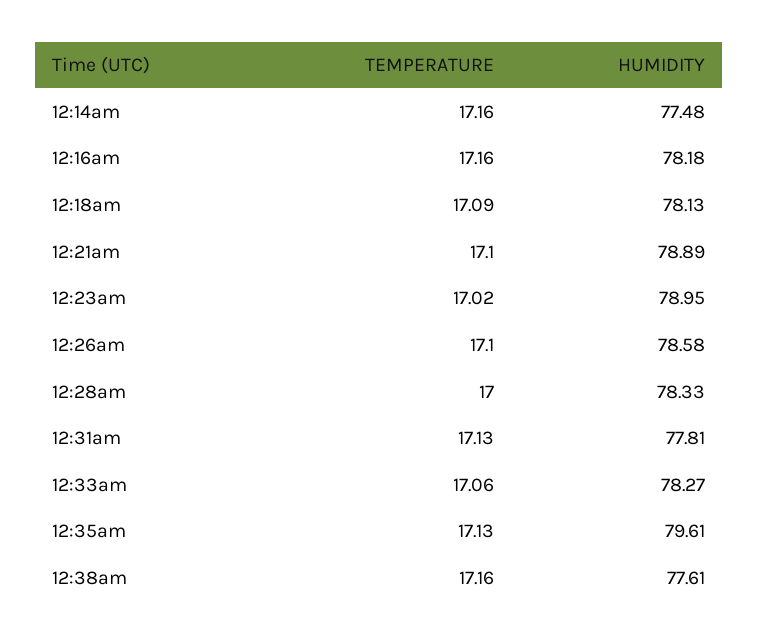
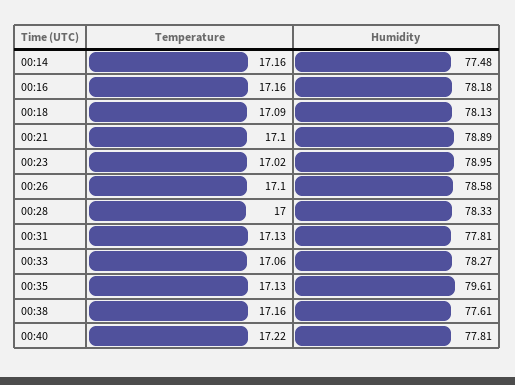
  {
    "TEMPERATURE": {
      "12:14am": 17.16,
      "12:16am": 17.16,
      "12:18am": 17.09,
      "12:21am": 17.1,
      "12:23am": 17.02,
      "12:26am": 17.1,
      "12:28am": 17,
      "12:31am": 17.13,
      "12:33am": 17.06,
      "12:35am": 17.13,
-     "12:38am": 17.16
+     "12:38am": 17.16,
+     "00:40": 17.22
    },
    "HUMIDITY": {
      "12:14am": 77.48,
      "12:16am": 78.18,
      "12:18am": 78.13,
      "12:21am": 78.89,
      "12:23am": 78.95,
      "12:26am": 78.58,
      "12:28am": 78.33,
      "12:31am": 77.81,
      "12:33am": 78.27,
      "12:35am": 79.61,
-     "12:38am": 77.61
+     "12:38am": 77.61,
+     "00:40": 77.81
    }
  }

